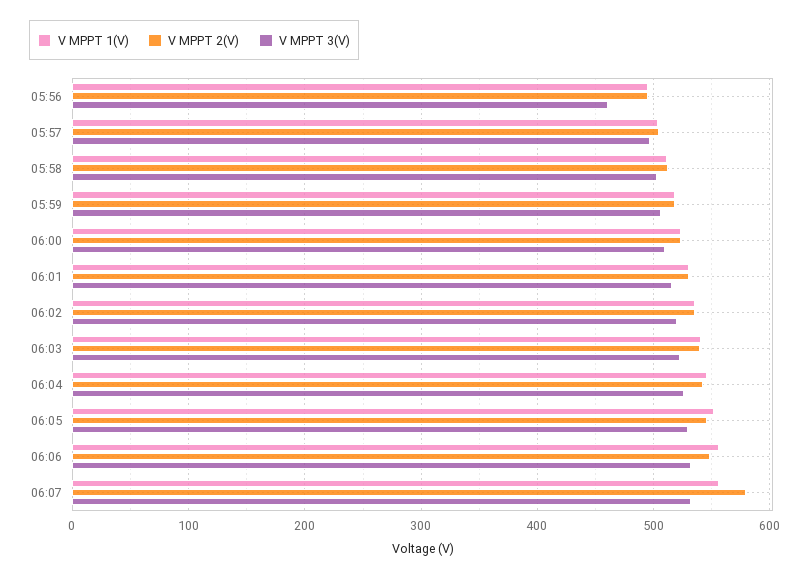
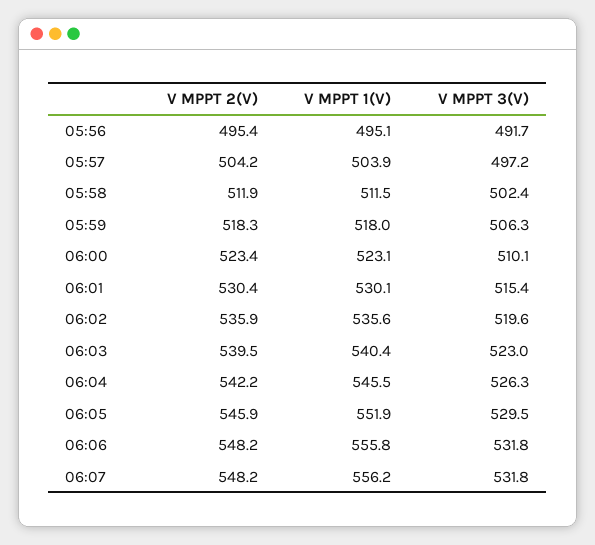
  {
    "V MPPT 1(V)": {
      "05:56": 495.1,
      "05:57": 503.9,
      "05:58": 511.5,
      "05:59": 518,
      "06:00": 523.1,
      "06:01": 530.1,
      "06:02": 535.6,
      "06:03": 540.4,
      "06:04": 545.5,
      "06:05": 551.9,
      "06:06": 555.8,
      "06:07": 556.2
    },
    "V MPPT 2(V)": {
      "05:56": 495.4,
      "05:57": 504.2,
      "05:58": 511.9,
      "05:59": 518.3,
      "06:00": 523.4,
      "06:01": 530.4,
      "06:02": 535.9,
      "06:03": 539.5,
      "06:04": 542.2,
      "06:05": 545.9,
      "06:06": 548.2,
-     "06:07": 580
+     "06:07": 548.2
    },
    "V MPPT 3(V)": {
-     "05:56": 460,
+     "05:56": 491.7,
      "05:57": 497.2,
      "05:58": 502.4,
      "05:59": 506.3,
      "06:00": 510.1,
      "06:01": 515.4,
      "06:02": 519.6,
      "06:03": 523,
      "06:04": 526.3,
      "06:05": 529.5,
      "06:06": 531.8,
      "06:07": 531.8
    }
  }

